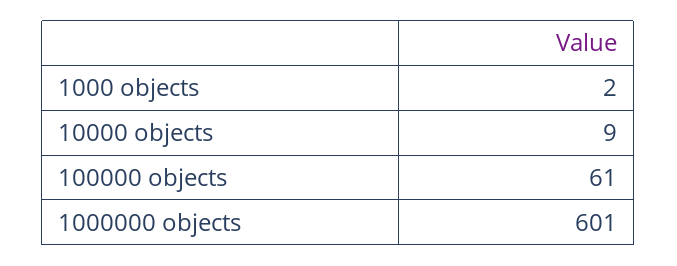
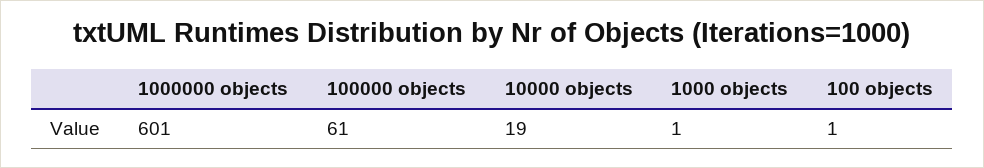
  {
-   "1000 objects": 2,
+   "1000 objects": 1,
-   "10000 objects": 9,
+   "10000 objects": 19,
    "100000 objects": 61,
-   "1000000 objects": 601
+   "1000000 objects": 601,
+   "100 objects": 1
  }

